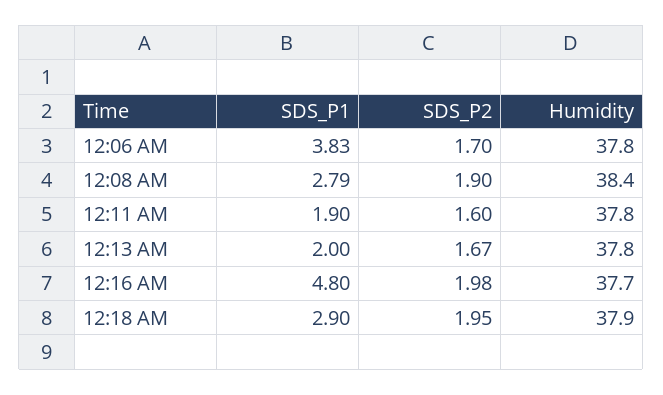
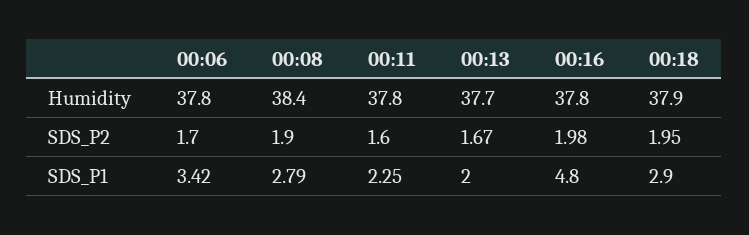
  {
    "SDS_P1": {
-     "12:06 AM": 3.83,
+     "12:06 AM": 3.42,
      "12:08 AM": 2.79,
-     "12:11 AM": 1.9,
+     "12:11 AM": 2.25,
      "12:13 AM": 2,
      "12:16 AM": 4.8,
      "12:18 AM": 2.9
    },
    "SDS_P2": {
      "12:06 AM": 1.7,
      "12:08 AM": 1.9,
      "12:11 AM": 1.6,
      "12:13 AM": 1.67,
      "12:16 AM": 1.98,
      "12:18 AM": 1.95
    },
    "Humidity": {
      "12:06 AM": 37.8,
      "12:08 AM": 38.4,
      "12:11 AM": 37.8,
-     "12:13 AM": 37.8,
+     "12:13 AM": 37.7,
-     "12:16 AM": 37.7,
+     "12:16 AM": 37.8,
      "12:18 AM": 37.9
    }
  }

